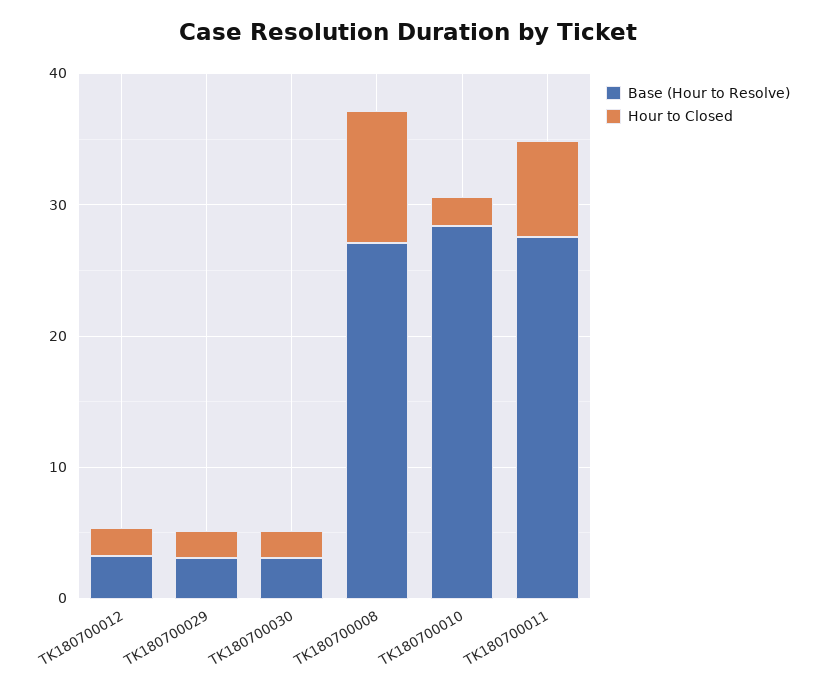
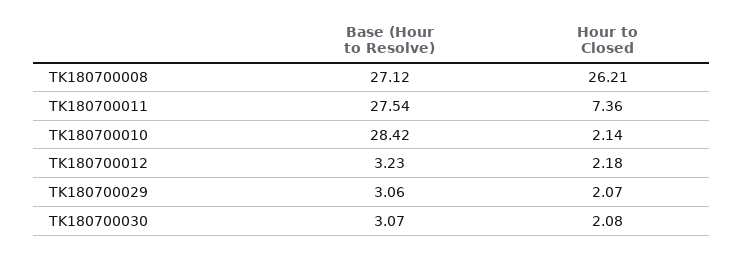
  {
    "Base (Hour to Resolve)": {
      "TK180700012": 3.23,
      "TK180700029": 3.06,
      "TK180700030": 3.07,
      "TK180700008": 27.12,
      "TK180700010": 28.42,
      "TK180700011": 27.54
    },
    "Hour to Closed": {
      "TK180700012": 2.18,
      "TK180700029": 2.07,
      "TK180700030": 2.08,
-     "TK180700008": 10,
+     "TK180700008": 26.21,
      "TK180700010": 2.14,
      "TK180700011": 7.36
    }
  }

